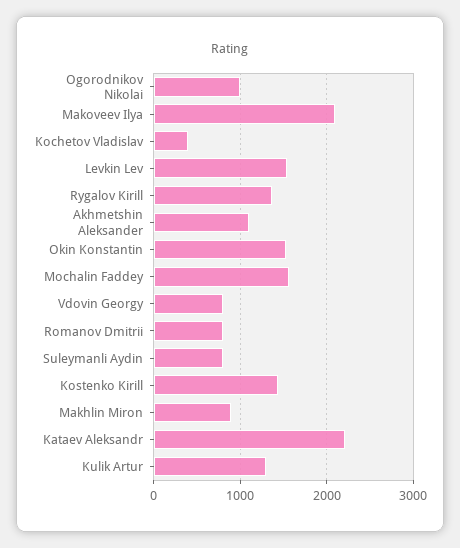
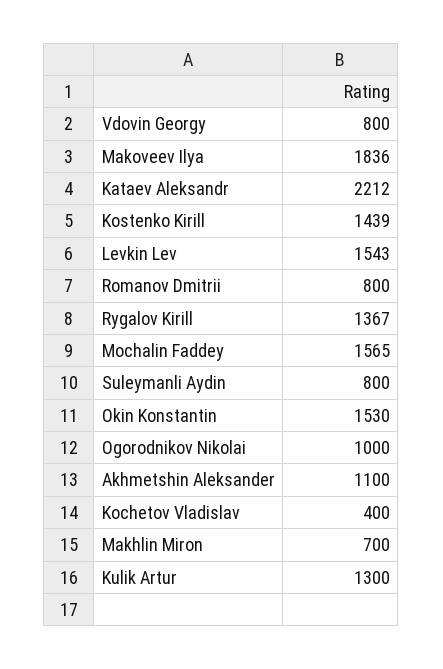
  {
    "Ogorodnikov Nikolai": 1000,
-   "Makoveev Ilya": 2100,
+   "Makoveev Ilya": 1836,
    "Kochetov Vladislav": 400,
    "Levkin Lev": 1543,
    "Rygalov Kirill": 1367,
    "Akhmetshin Aleksander": 1100,
    "Okin Konstantin": 1530,
    "Mochalin Faddey": 1565,
    "Vdovin Georgy": 800,
    "Romanov Dmitrii": 800,
    "Suleymanli Aydin": 800,
    "Kostenko Kirill": 1439,
-   "Makhlin Miron": 900,
+   "Makhlin Miron": 700,
    "Kataev Aleksandr": 2212,
    "Kulik Artur": 1300
  }

